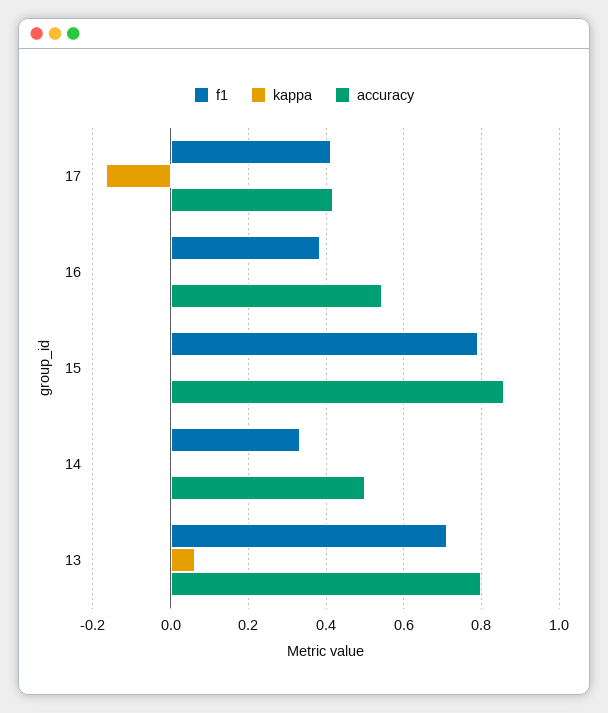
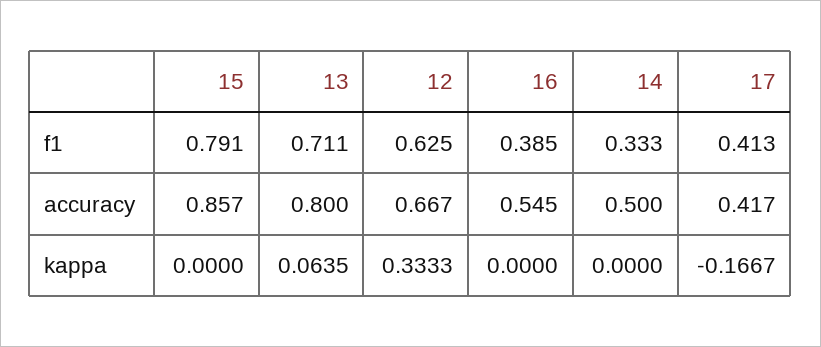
  {
    "f1": {
      "17": 0.413,
      "16": 0.385,
      "15": 0.791,
      "14": 0.333,
-     "13": 0.711
+     "13": 0.711,
+     "12": 0.625
    },
    "kappa": {
      "17": -0.1667,
      "16": 0,
      "15": 0,
      "14": 0,
-     "13": 0.0635
+     "13": 0.0635,
+     "12": 0.3333
    },
    "accuracy": {
      "17": 0.417,
      "16": 0.545,
      "15": 0.857,
      "14": 0.5,
-     "13": 0.8
+     "13": 0.8,
+     "12": 0.667
    }
  }

